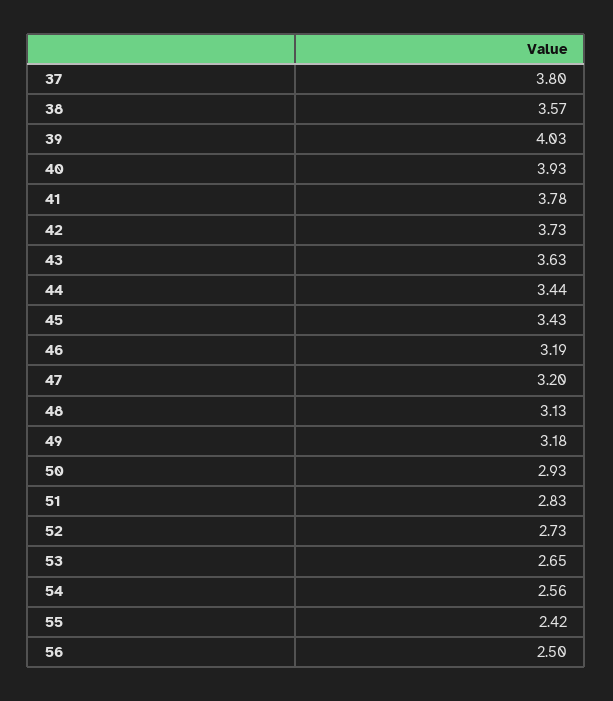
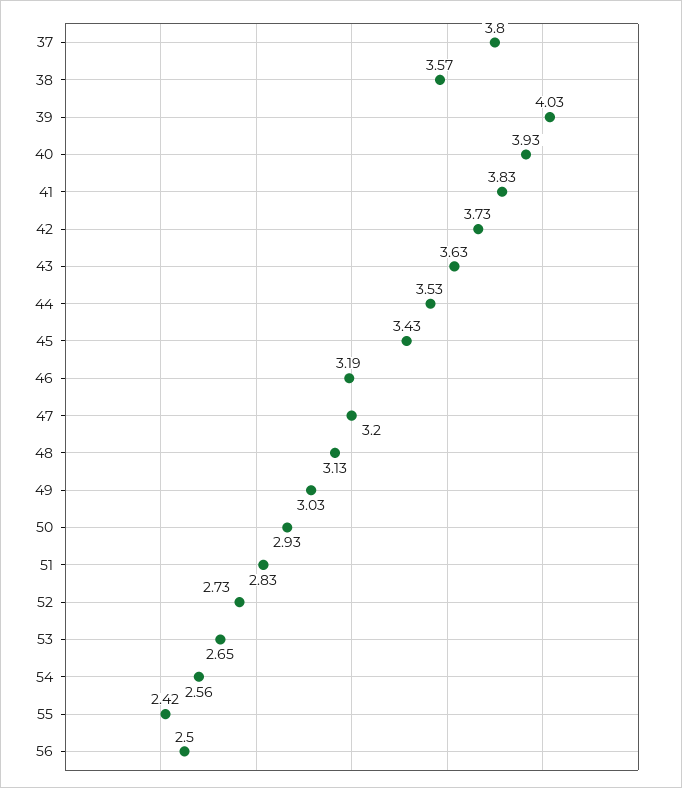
  {
    "37": 3.8,
    "38": 3.57,
    "39": 4.03,
    "40": 3.93,
-   "41": 3.78,
+   "41": 3.83,
    "42": 3.73,
    "43": 3.63,
-   "44": 3.44,
+   "44": 3.53,
    "45": 3.43,
    "46": 3.19,
    "47": 3.2,
    "48": 3.13,
-   "49": 3.18,
+   "49": 3.03,
    "50": 2.93,
    "51": 2.83,
    "52": 2.73,
    "53": 2.65,
    "54": 2.56,
    "55": 2.42,
    "56": 2.5
  }

